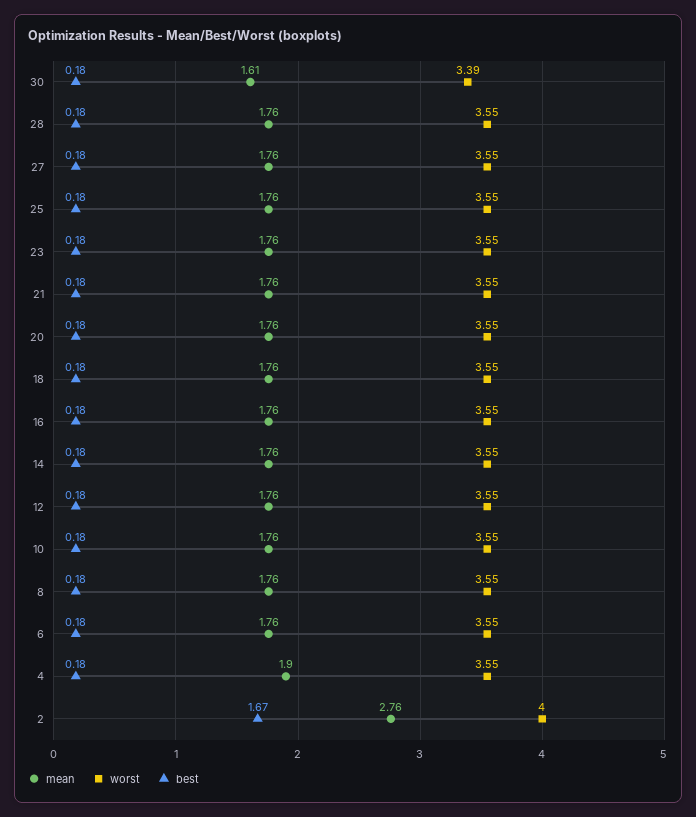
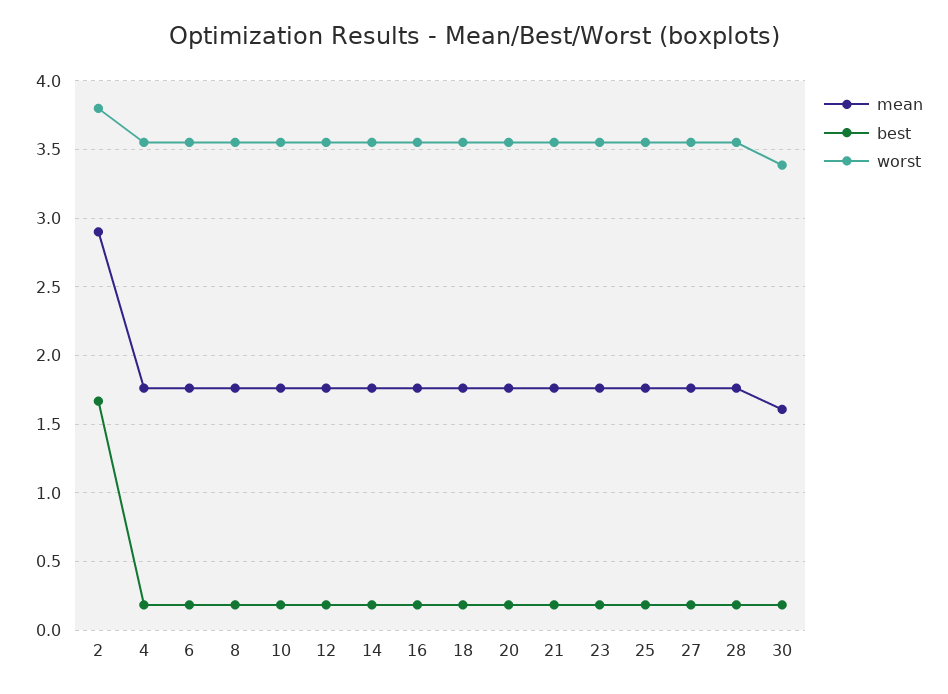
  {
    "mean": {
      "30": 1.61,
      "28": 1.76,
      "27": 1.76,
      "25": 1.76,
      "23": 1.76,
      "21": 1.76,
      "20": 1.76,
      "18": 1.76,
      "16": 1.76,
      "14": 1.76,
      "12": 1.76,
      "10": 1.76,
      "8": 1.76,
      "6": 1.76,
-     "4": 1.9,
+     "4": 1.75,
-     "2": 2.76
+     "2": 2.9
    },
    "worst": {
      "30": 3.39,
      "28": 3.55,
      "27": 3.55,
      "25": 3.55,
      "23": 3.55,
      "21": 3.55,
      "20": 3.55,
      "18": 3.55,
      "16": 3.55,
      "14": 3.55,
      "12": 3.55,
      "10": 3.55,
      "8": 3.55,
      "6": 3.55,
      "4": 3.55,
-     "2": 4
+     "2": 3.8
    },
    "best": {
      "30": 0.18,
      "28": 0.18,
      "27": 0.18,
      "25": 0.18,
      "23": 0.18,
      "21": 0.18,
      "20": 0.18,
      "18": 0.18,
      "16": 0.18,
      "14": 0.18,
      "12": 0.18,
      "10": 0.18,
      "8": 0.18,
      "6": 0.18,
      "4": 0.18,
      "2": 1.67
    }
  }

